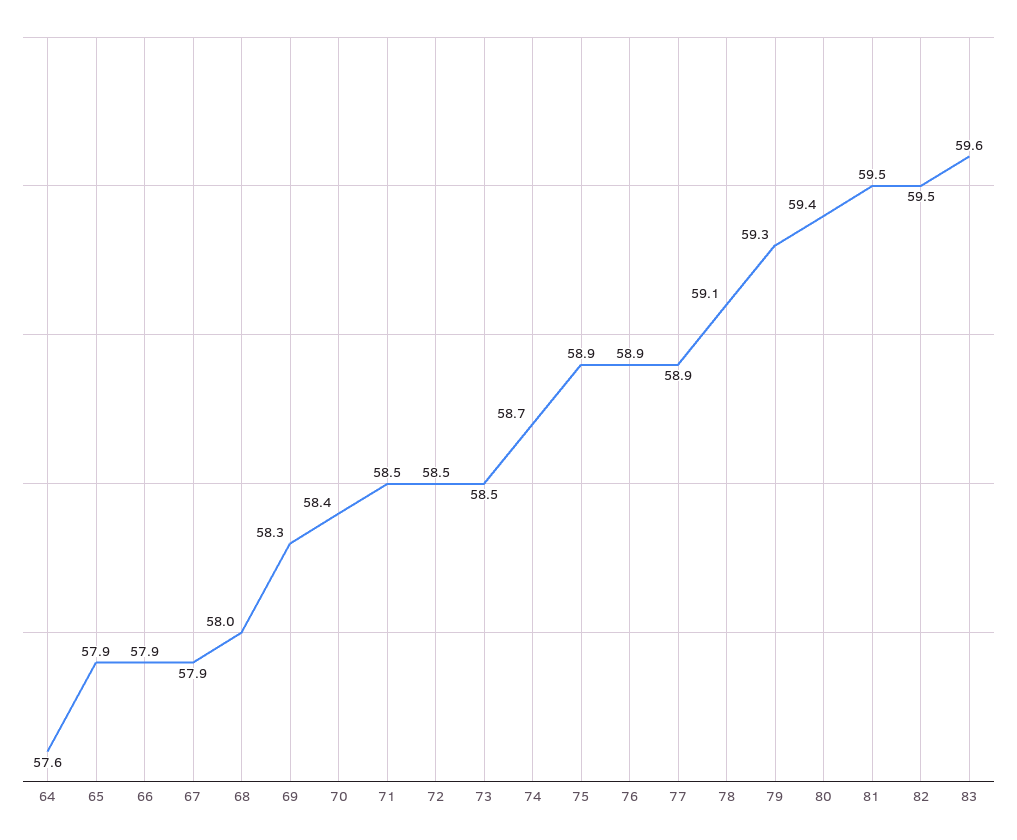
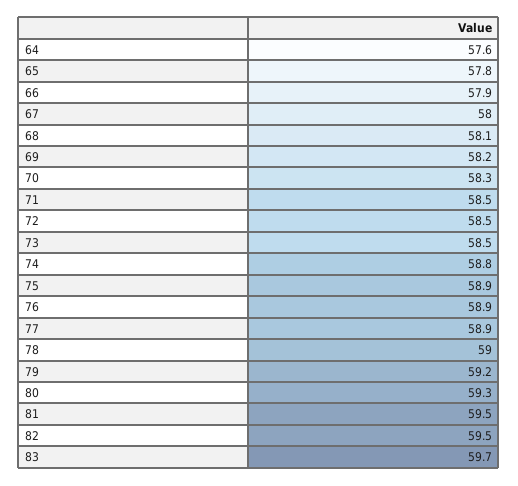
  {
    "64": 57.6,
-   "65": 57.9,
+   "65": 57.8,
    "66": 57.9,
-   "67": 57.9,
+   "67": 58,
-   "68": 58,
+   "68": 58.1,
-   "69": 58.3,
+   "69": 58.2,
-   "70": 58.4,
+   "70": 58.3,
    "71": 58.5,
    "72": 58.5,
    "73": 58.5,
-   "74": 58.7,
+   "74": 58.8,
    "75": 58.9,
    "76": 58.9,
    "77": 58.9,
-   "78": 59.1,
+   "78": 59,
-   "79": 59.3,
+   "79": 59.2,
-   "80": 59.4,
+   "80": 59.3,
    "81": 59.5,
    "82": 59.5,
-   "83": 59.6
+   "83": 59.7
  }

